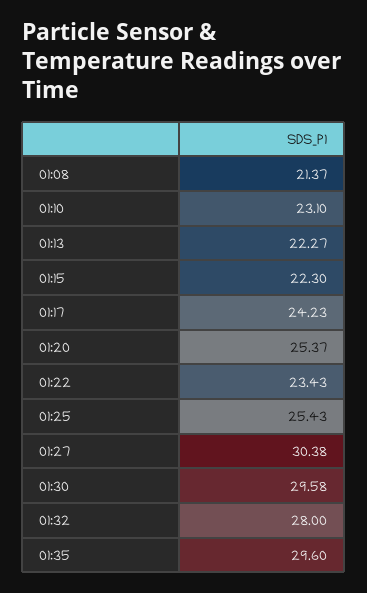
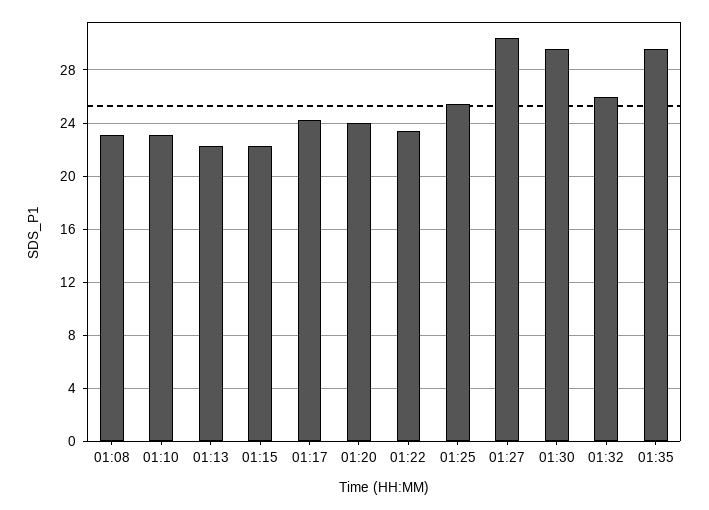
  {
-   "01:08": 21.37,
+   "01:08": 23,
    "01:10": 23.1,
    "01:13": 22.27,
    "01:15": 22.3,
    "01:17": 24.23,
-   "01:20": 25.37,
+   "01:20": 24,
    "01:22": 23.43,
    "01:25": 25.43,
    "01:27": 30.38,
    "01:30": 29.58,
-   "01:32": 28,
+   "01:32": 26,
    "01:35": 29.6
  }

